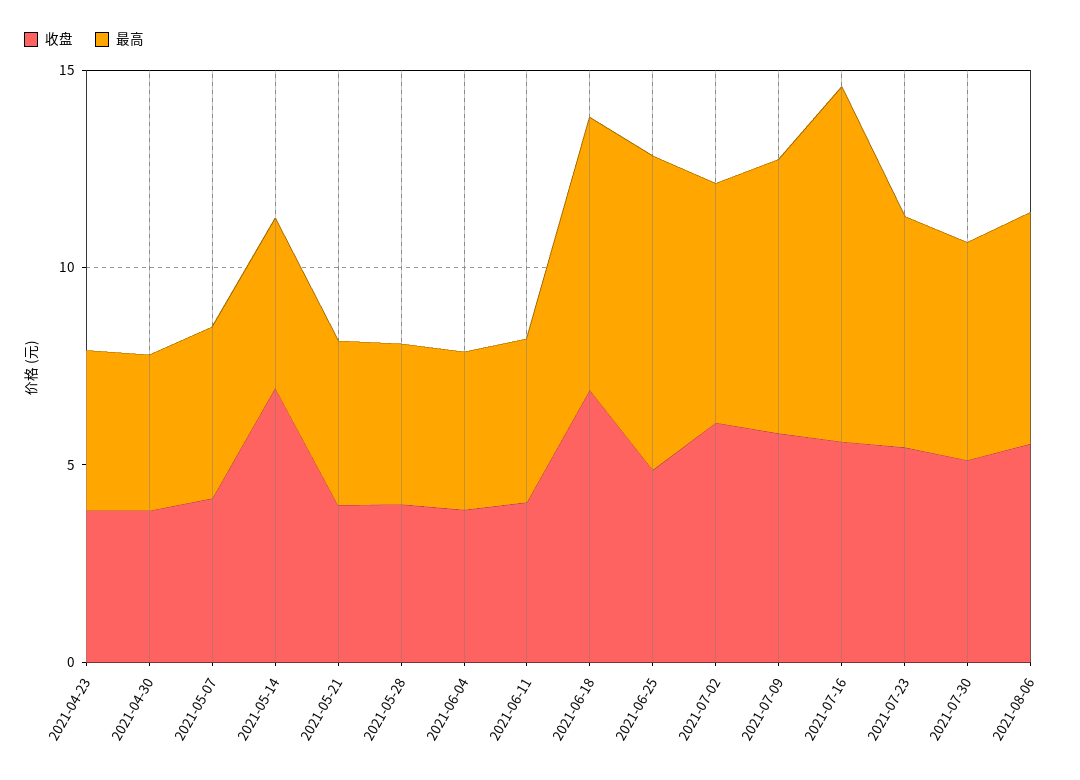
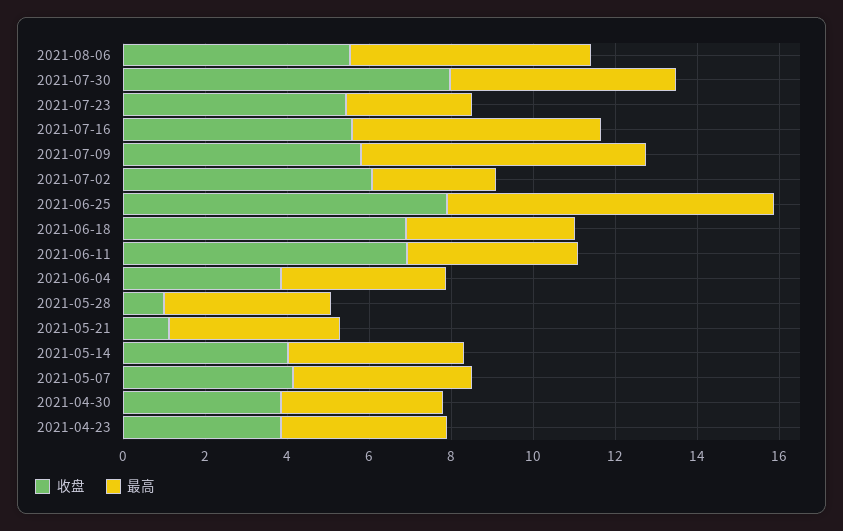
  {
    "收盘": {
      "2021-04-23": 4,
      "2021-04-30": 4,
      "2021-05-07": 4,
-     "2021-05-14": 7,
+     "2021-05-14": 4,
-     "2021-05-21": 4,
+     "2021-05-21": 1,
-     "2021-05-28": 4,
+     "2021-05-28": 1,
      "2021-06-04": 4,
-     "2021-06-11": 4,
+     "2021-06-11": 7,
      "2021-06-18": 7,
-     "2021-06-25": 5,
+     "2021-06-25": 8,
      "2021-07-02": 6,
      "2021-07-09": 6,
      "2021-07-16": 5.5,
      "2021-07-23": 5.5,
-     "2021-07-30": 5,
+     "2021-07-30": 8,
      "2021-08-06": 5.5
    },
    "最高": {
      "2021-04-23": 4,
      "2021-04-30": 4,
      "2021-05-07": 4.5,
      "2021-05-14": 4.5,
      "2021-05-21": 4,
      "2021-05-28": 4,
      "2021-06-04": 4,
      "2021-06-11": 4,
-     "2021-06-18": 7,
+     "2021-06-18": 4,
      "2021-06-25": 8,
-     "2021-07-02": 6,
+     "2021-07-02": 3,
      "2021-07-09": 7,
-     "2021-07-16": 9,
+     "2021-07-16": 6,
-     "2021-07-23": 6,
+     "2021-07-23": 3,
      "2021-07-30": 5.5,
      "2021-08-06": 6
    }
  }

